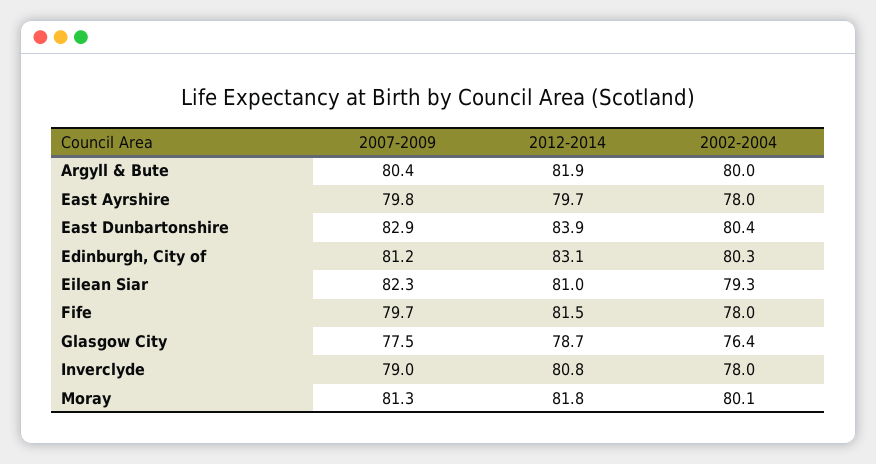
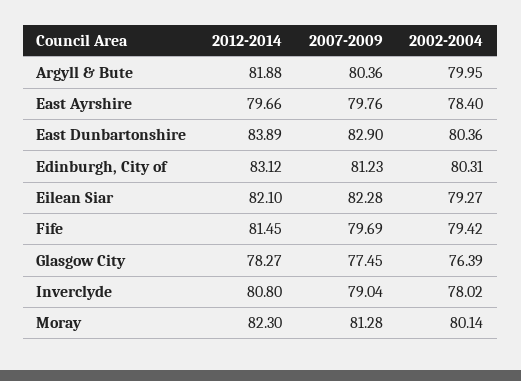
  {
    "2007-2009": {
      "Argyll & Bute": 80.36,
      "East Ayrshire": 79.76,
      "East Dunbartonshire": 82.9,
      "Edinburgh, City of": 81.23,
      "Eilean Siar": 82.28,
      "Fife": 79.69,
      "Glasgow City": 77.45,
      "Inverclyde": 79.04,
      "Moray": 81.28
    },
    "2012-2014": {
      "Argyll & Bute": 81.88,
      "East Ayrshire": 79.66,
      "East Dunbartonshire": 83.89,
      "Edinburgh, City of": 83.12,
-     "Eilean Siar": 81,
+     "Eilean Siar": 82.1,
      "Fife": 81.45,
-     "Glasgow City": 78.7,
+     "Glasgow City": 78.27,
      "Inverclyde": 80.8,
-     "Moray": 81.8
+     "Moray": 82.3
    },
    "2002-2004": {
      "Argyll & Bute": 79.95,
-     "East Ayrshire": 78,
+     "East Ayrshire": 78.4,
      "East Dunbartonshire": 80.36,
      "Edinburgh, City of": 80.31,
      "Eilean Siar": 79.27,
-     "Fife": 78,
+     "Fife": 79.42,
      "Glasgow City": 76.39,
      "Inverclyde": 78.02,
      "Moray": 80.14
    }
  }

